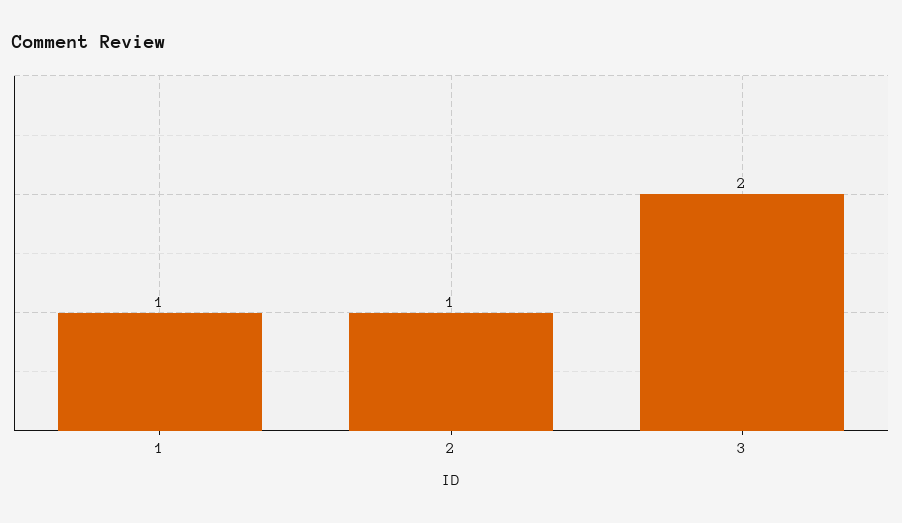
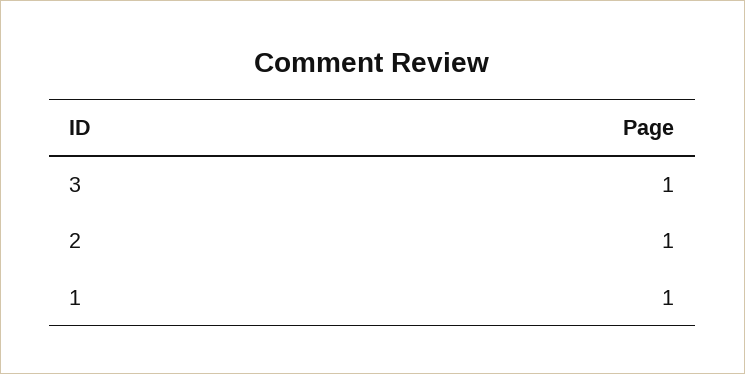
  {
    "1": 1,
    "2": 1,
-   "3": 2
+   "3": 1
  }

